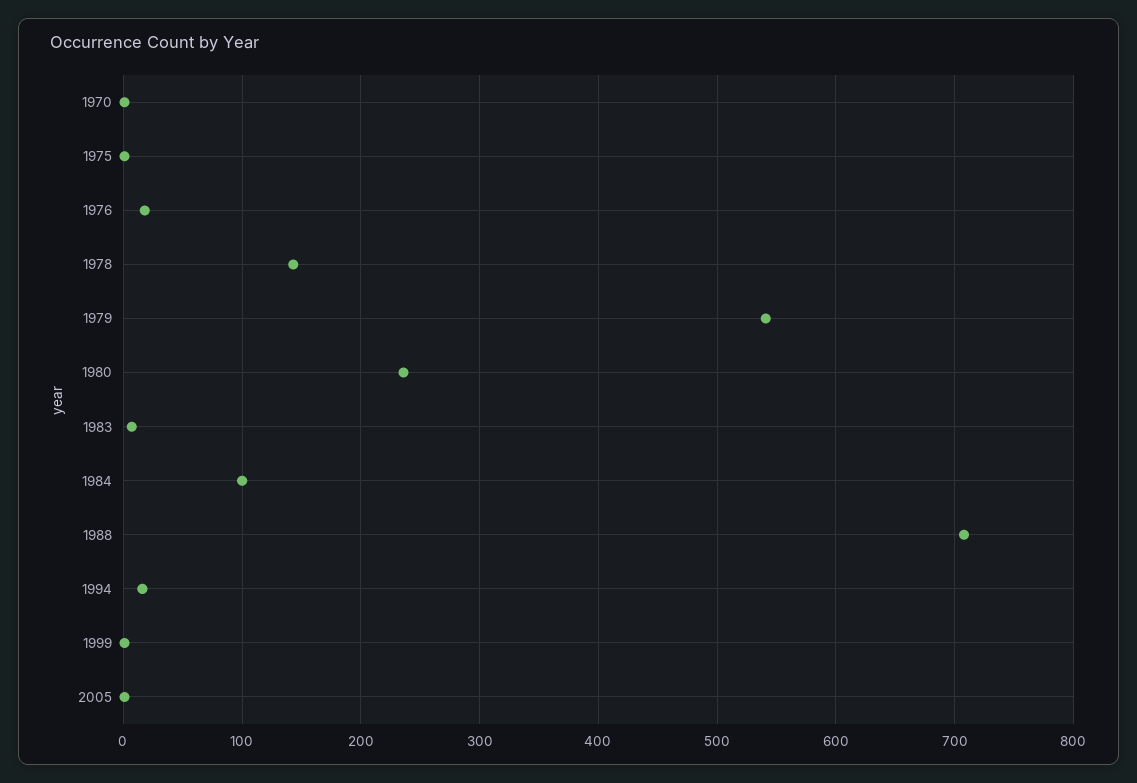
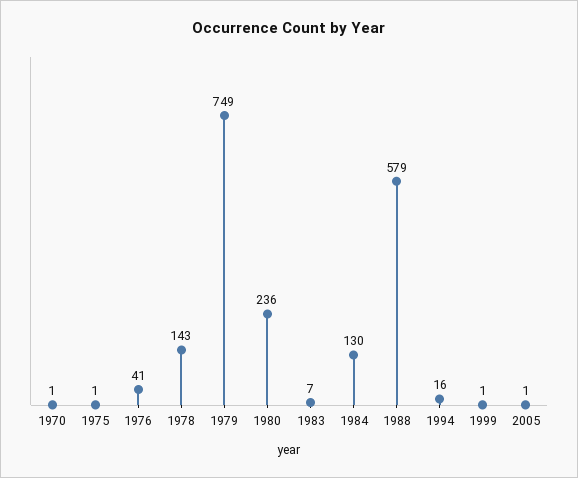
  {
    "1970": 1,
    "1975": 1,
-   "1976": 20,
+   "1976": 41,
    "1978": 143,
-   "1979": 540,
+   "1979": 749,
    "1980": 236,
    "1983": 7,
-   "1984": 100,
+   "1984": 130,
-   "1988": 710,
+   "1988": 579,
    "1994": 16,
    "1999": 1,
    "2005": 1
  }

